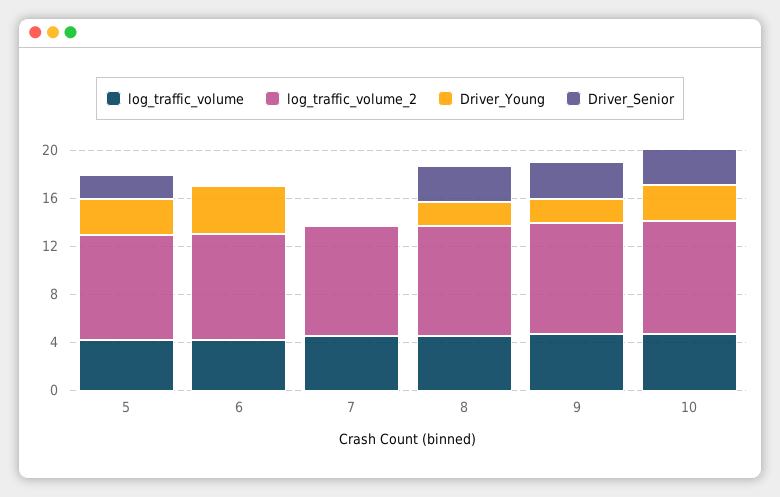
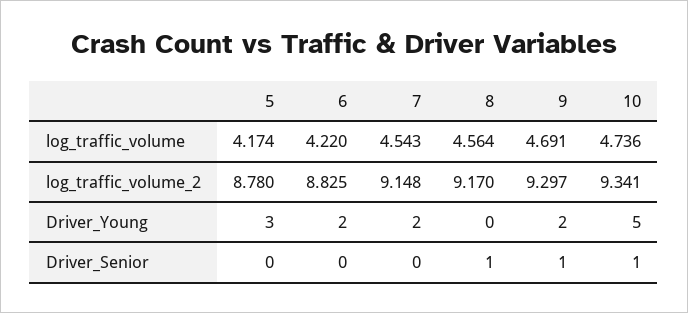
  {
    "log_traffic_volume": {
      "5": 4.174,
      "6": 4.22,
      "7": 4.543,
      "8": 4.564,
      "9": 4.691,
      "10": 4.736
    },
    "log_traffic_volume_2": {
      "5": 8.78,
      "6": 8.825,
      "7": 9.148,
      "8": 9.17,
      "9": 9.297,
      "10": 9.341
    },
    "Driver_Young": {
      "5": 3,
-     "6": 4,
+     "6": 2,
-     "7": 0,
+     "7": 2,
-     "8": 2,
+     "8": 0,
      "9": 2,
-     "10": 3
+     "10": 5
    },
    "Driver_Senior": {
-     "5": 2,
+     "5": 0,
      "6": 0,
      "7": 0,
-     "8": 3,
+     "8": 1,
-     "9": 3,
+     "9": 1,
-     "10": 3
+     "10": 1
    }
  }

